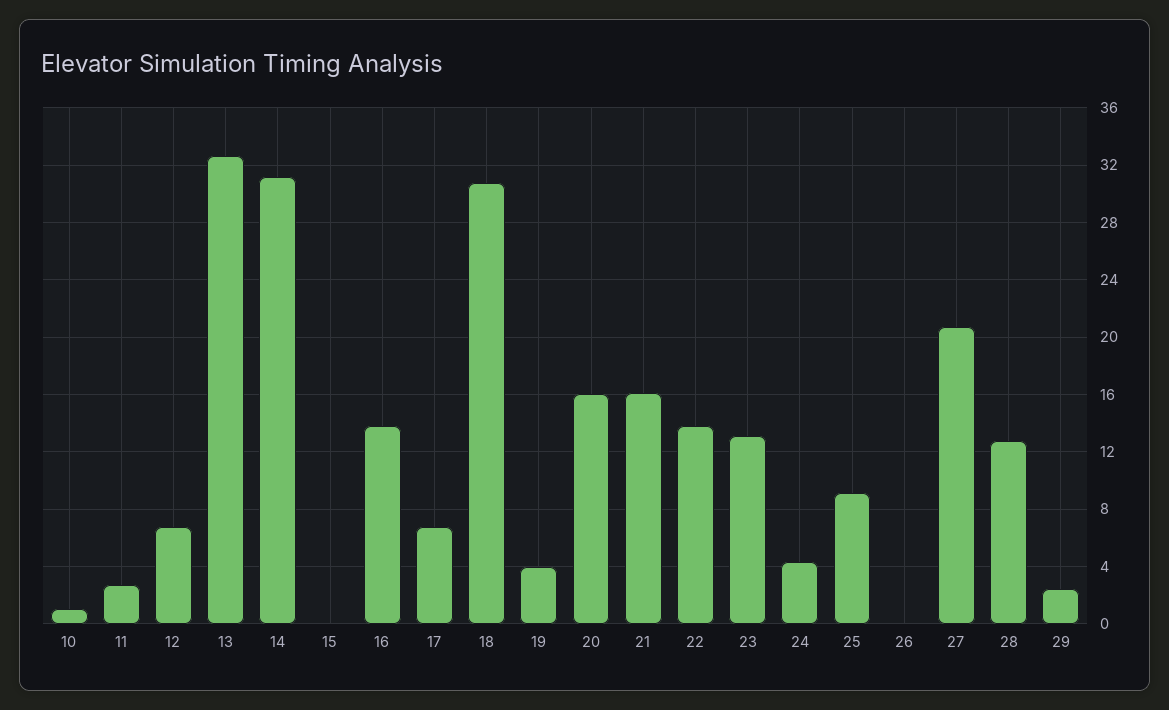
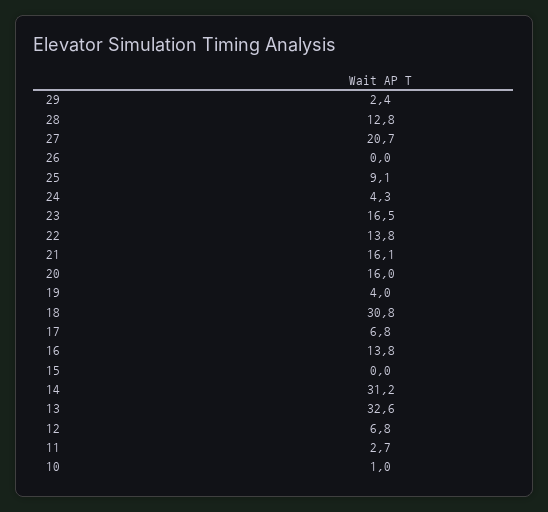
  {
    "10": 1,
    "11": 2.7,
    "12": 6.8,
    "13": 32.6,
    "14": 31.2,
    "15": 0,
    "16": 13.8,
    "17": 6.8,
    "18": 30.8,
    "19": 4,
    "20": 16,
    "21": 16.1,
    "22": 13.8,
-   "23": 13,
+   "23": 16.5,
    "24": 4.3,
    "25": 9.1,
    "26": 0,
    "27": 20.7,
    "28": 12.8,
    "29": 2.4
  }

